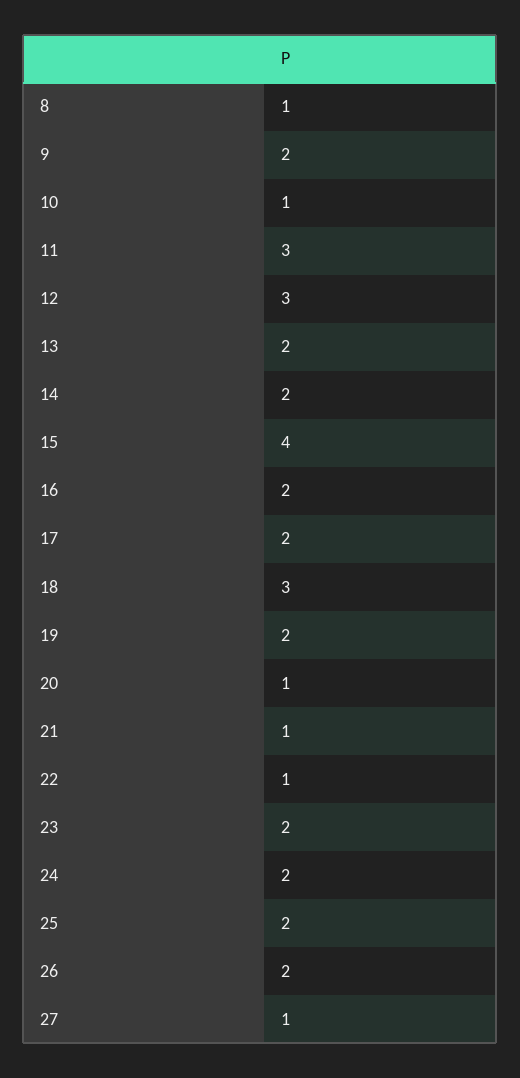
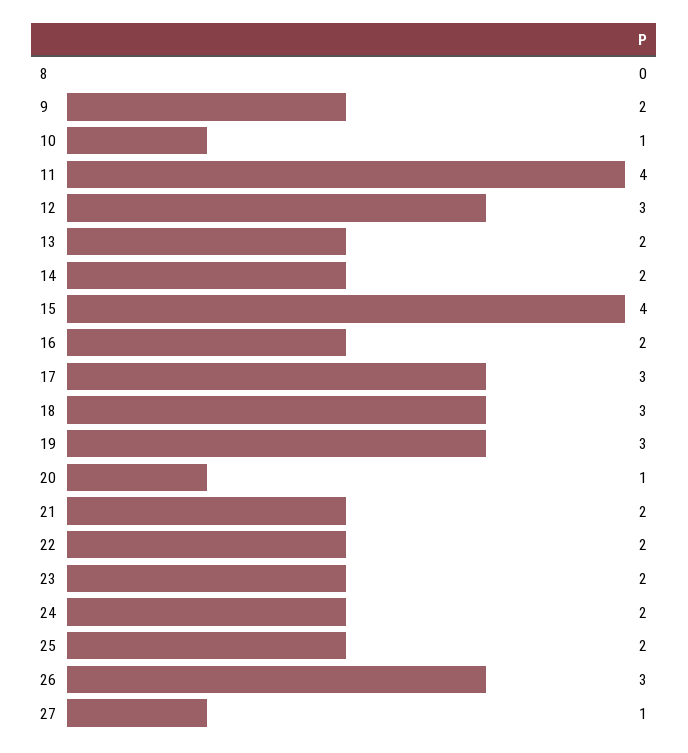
  {
-   "8": 1,
+   "8": 0,
    "9": 2,
    "10": 1,
-   "11": 3,
+   "11": 4,
    "12": 3,
    "13": 2,
    "14": 2,
    "15": 4,
    "16": 2,
-   "17": 2,
+   "17": 3,
    "18": 3,
-   "19": 2,
+   "19": 3,
    "20": 1,
-   "21": 1,
+   "21": 2,
-   "22": 1,
+   "22": 2,
    "23": 2,
    "24": 2,
    "25": 2,
-   "26": 2,
+   "26": 3,
    "27": 1
  }

